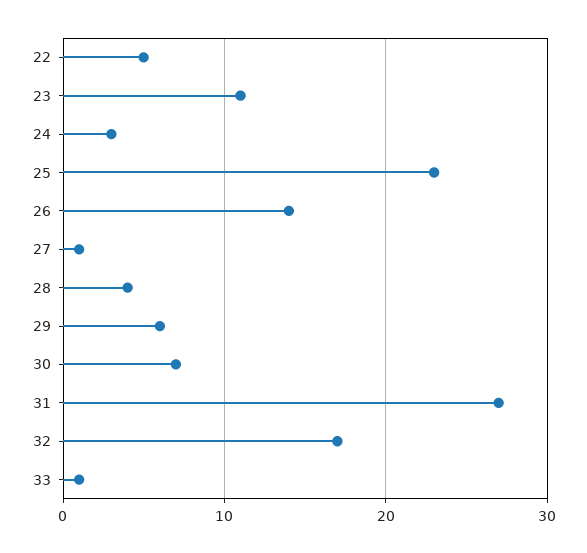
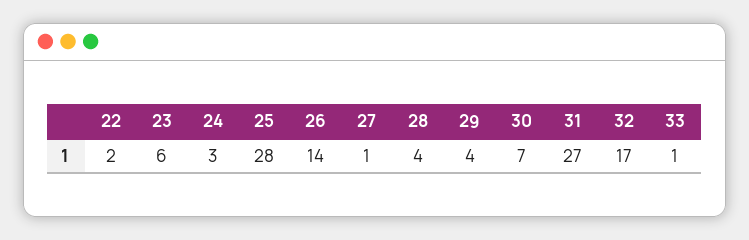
  {
-   "22": 5,
+   "22": 2,
-   "23": 11,
+   "23": 6,
    "24": 3,
-   "25": 23,
+   "25": 28,
    "26": 14,
    "27": 1,
    "28": 4,
-   "29": 6,
+   "29": 4,
    "30": 7,
    "31": 27,
    "32": 17,
    "33": 1
  }

